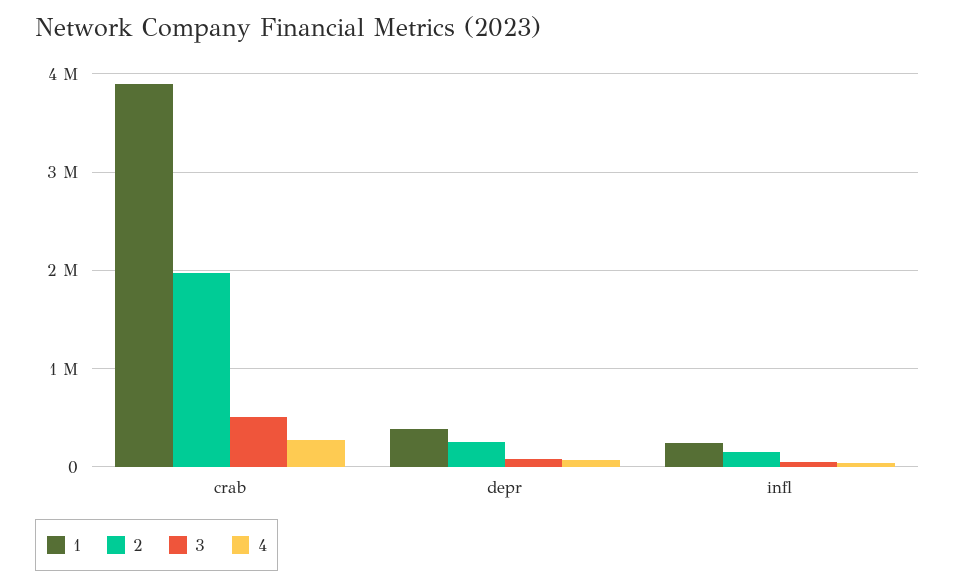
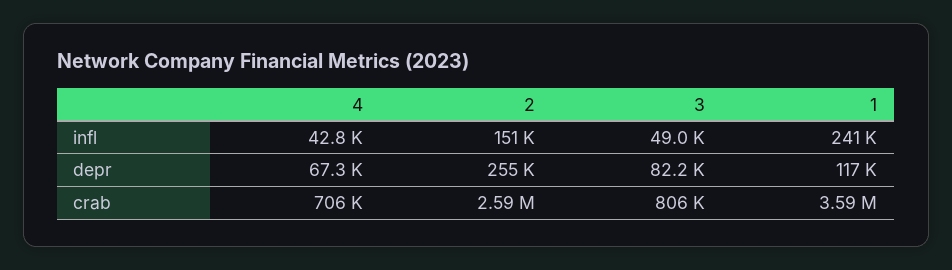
  {
    "1": {
-     "crab": 3900000,
+     "crab": 3590000,
-     "depr": 400000,
+     "depr": 117000,
      "infl": 241000
    },
    "2": {
-     "crab": 2000000,
+     "crab": 2590000,
      "depr": 255000,
      "infl": 151000
    },
    "3": {
-     "crab": 500000,
+     "crab": 806000,
      "depr": 82200,
      "infl": 49000
    },
    "4": {
-     "crab": 300000,
+     "crab": 706000,
      "depr": 67300,
      "infl": 42800
    }
  }

